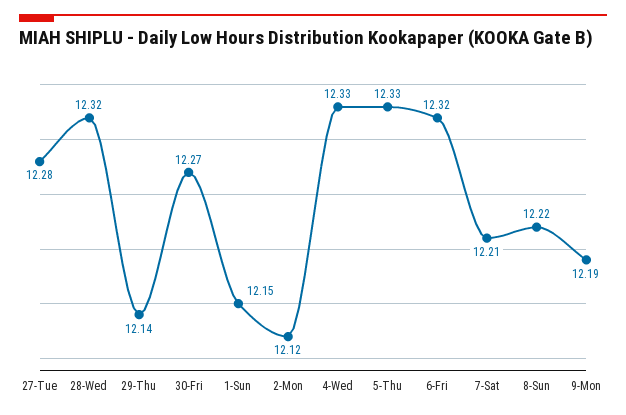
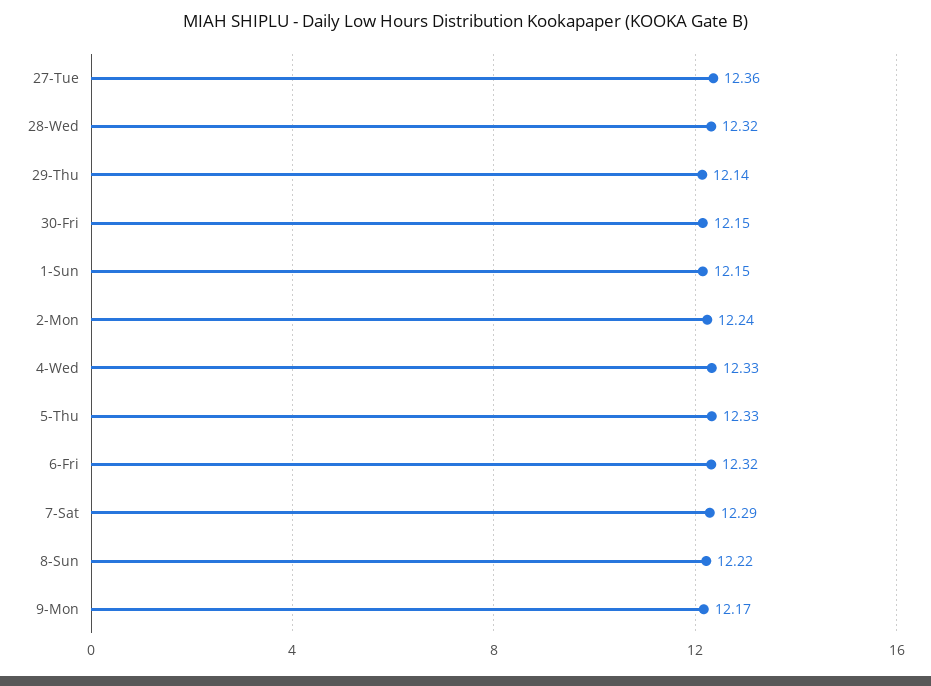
  {
-   "27-Tue": 12.28,
+   "27-Tue": 12.36,
    "28-Wed": 12.32,
    "29-Thu": 12.14,
-   "30-Fri": 12.27,
+   "30-Fri": 12.15,
    "1-Sun": 12.15,
-   "2-Mon": 12.12,
+   "2-Mon": 12.24,
    "4-Wed": 12.33,
    "5-Thu": 12.33,
    "6-Fri": 12.32,
-   "7-Sat": 12.21,
+   "7-Sat": 12.29,
    "8-Sun": 12.22,
-   "9-Mon": 12.19
+   "9-Mon": 12.17
  }

